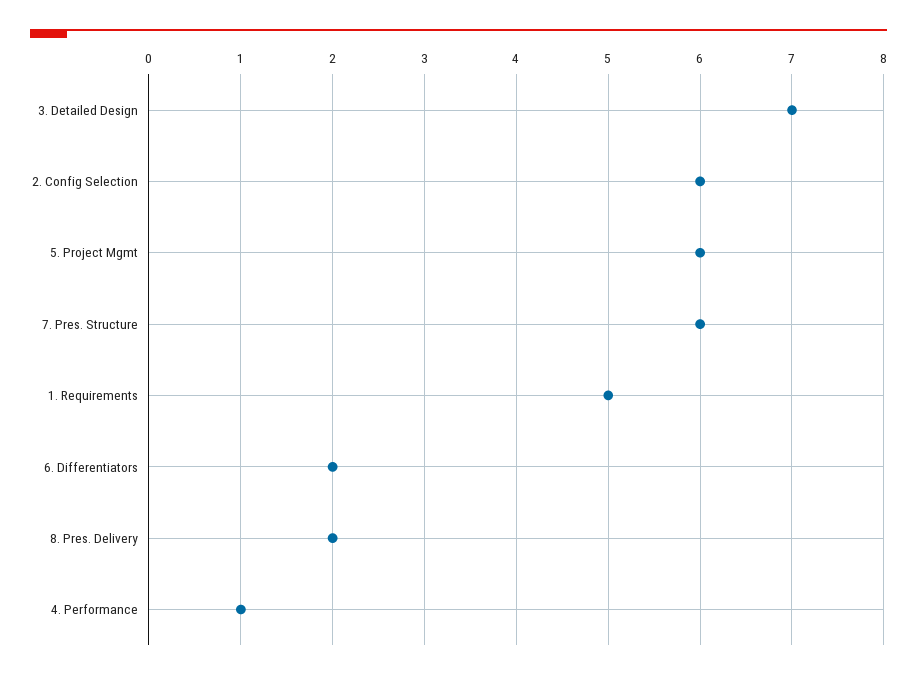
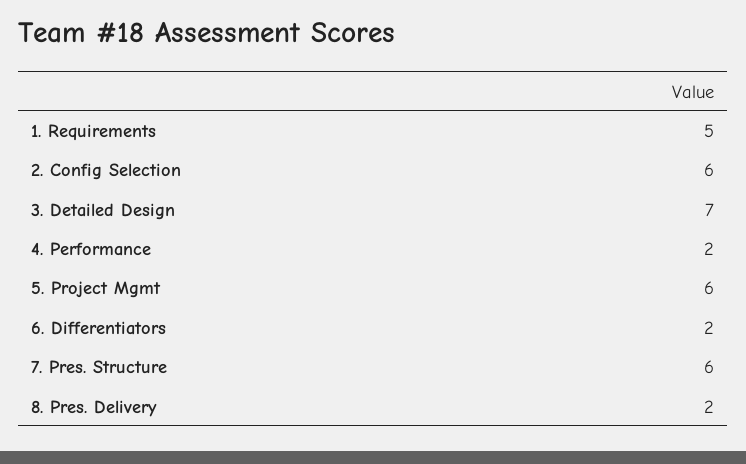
  {
    "3. Detailed Design": 7,
    "2. Config Selection": 6,
    "5. Project Mgmt": 6,
    "7. Pres. Structure": 6,
    "1. Requirements": 5,
    "6. Differentiators": 2,
    "8. Pres. Delivery": 2,
-   "4. Performance": 1
+   "4. Performance": 2
  }

